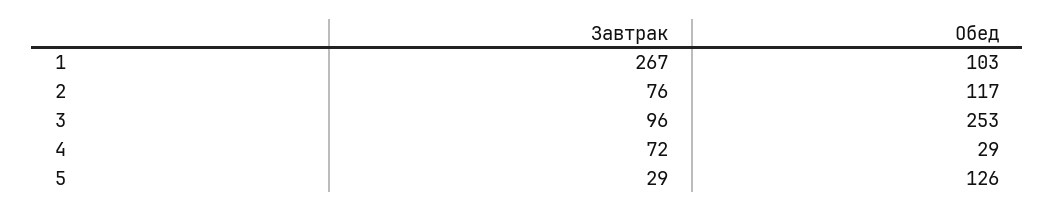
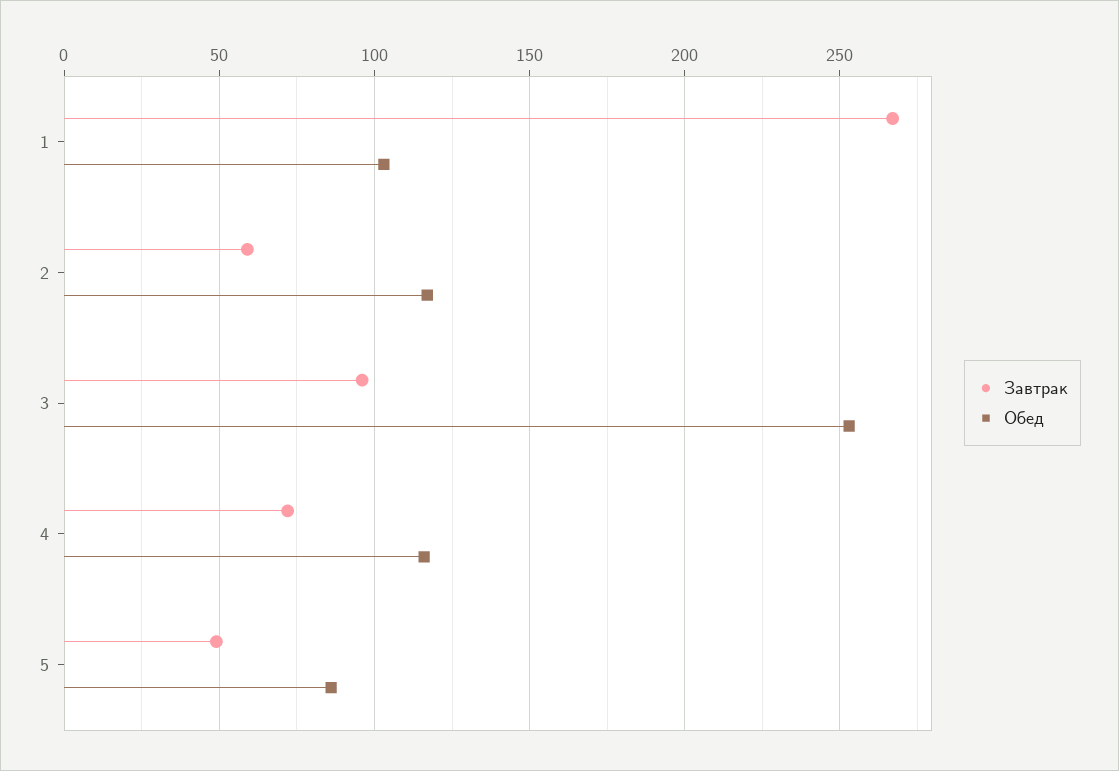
  {
    "Завтрак": {
      "1": 267,
-     "2": 76,
+     "2": 60,
      "3": 96,
      "4": 72,
-     "5": 29
+     "5": 50
    },
    "Обед": {
      "1": 103,
      "2": 117,
      "3": 253,
-     "4": 29,
+     "4": 115,
-     "5": 126
+     "5": 85
    }
  }

